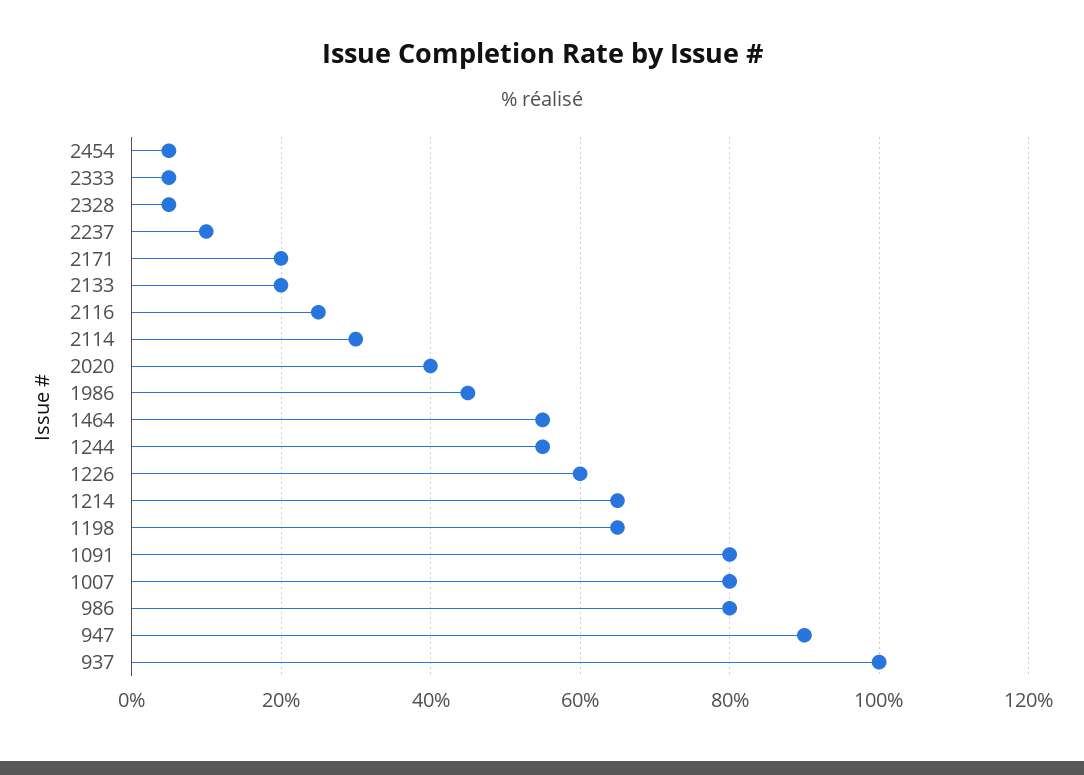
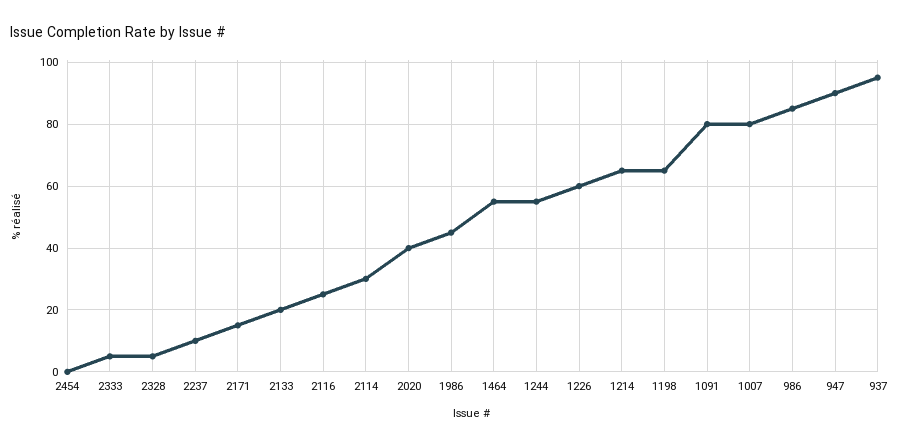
  {
-   "2454": 5,
+   "2454": 0,
    "2333": 5,
    "2328": 5,
    "2237": 10,
-   "2171": 20,
+   "2171": 15,
    "2133": 20,
    "2116": 25,
    "2114": 30,
    "2020": 40,
    "1986": 45,
    "1464": 55,
    "1244": 55,
    "1226": 60,
    "1214": 65,
    "1198": 65,
    "1091": 80,
    "1007": 80,
-   "986": 80,
+   "986": 85,
    "947": 90,
-   "937": 100
+   "937": 95
  }

